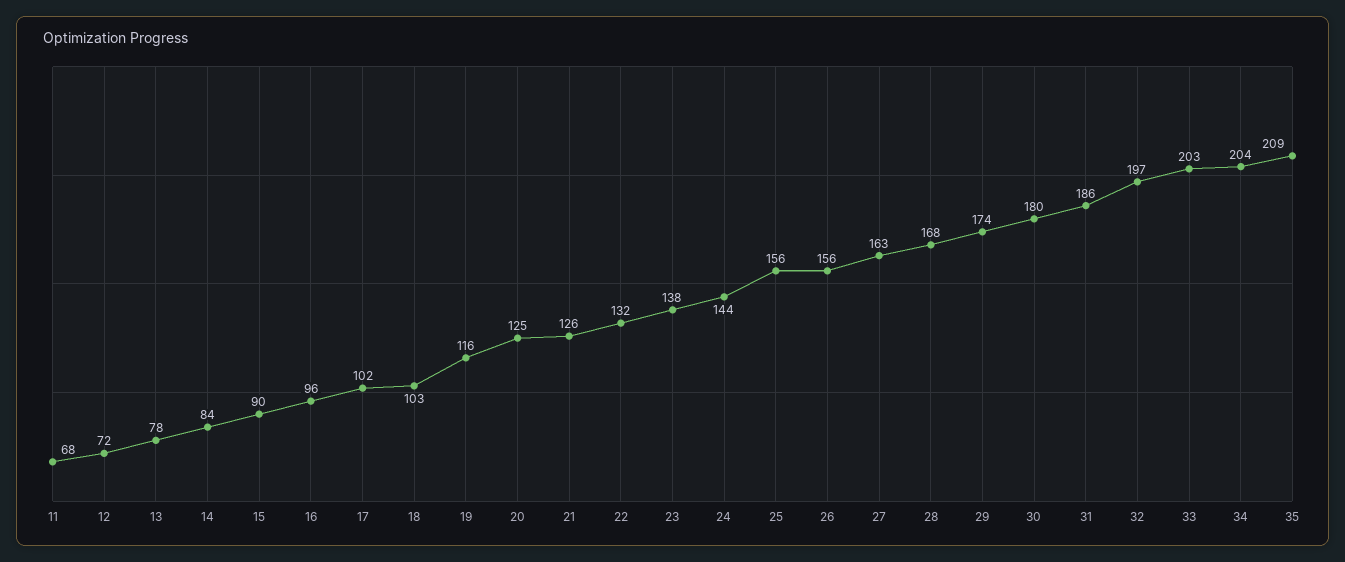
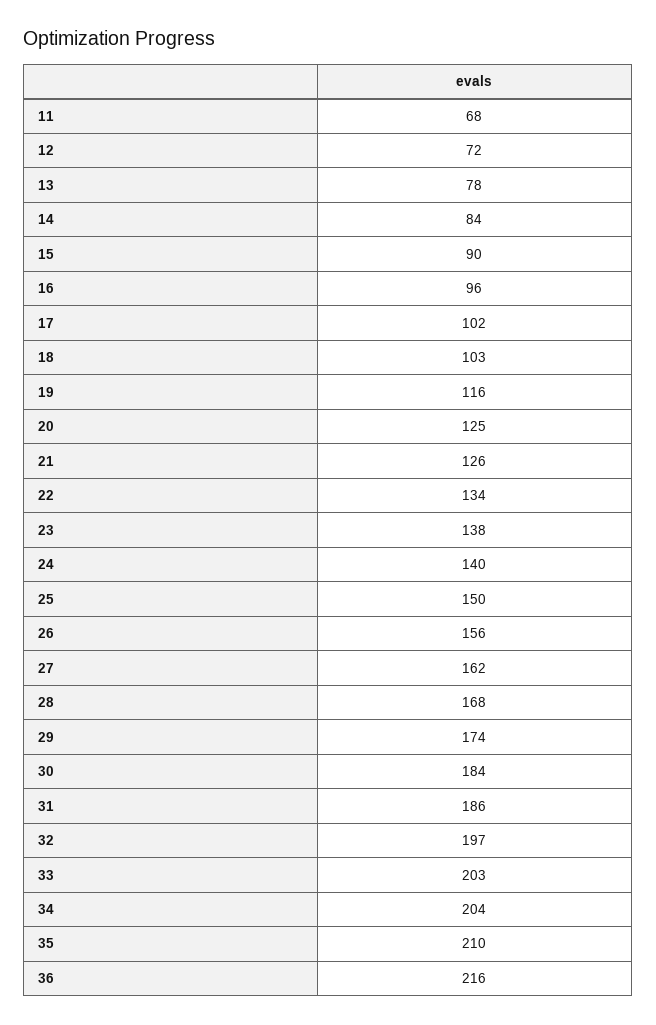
  {
    "11": 68,
    "12": 72,
    "13": 78,
    "14": 84,
    "15": 90,
    "16": 96,
    "17": 102,
    "18": 103,
    "19": 116,
    "20": 125,
    "21": 126,
-   "22": 132,
+   "22": 134,
    "23": 138,
-   "24": 144,
+   "24": 140,
-   "25": 156,
+   "25": 150,
    "26": 156,
-   "27": 163,
+   "27": 162,
    "28": 168,
    "29": 174,
-   "30": 180,
+   "30": 184,
    "31": 186,
    "32": 197,
    "33": 203,
    "34": 204,
-   "35": 209
+   "35": 210,
+   "36": 216
  }

